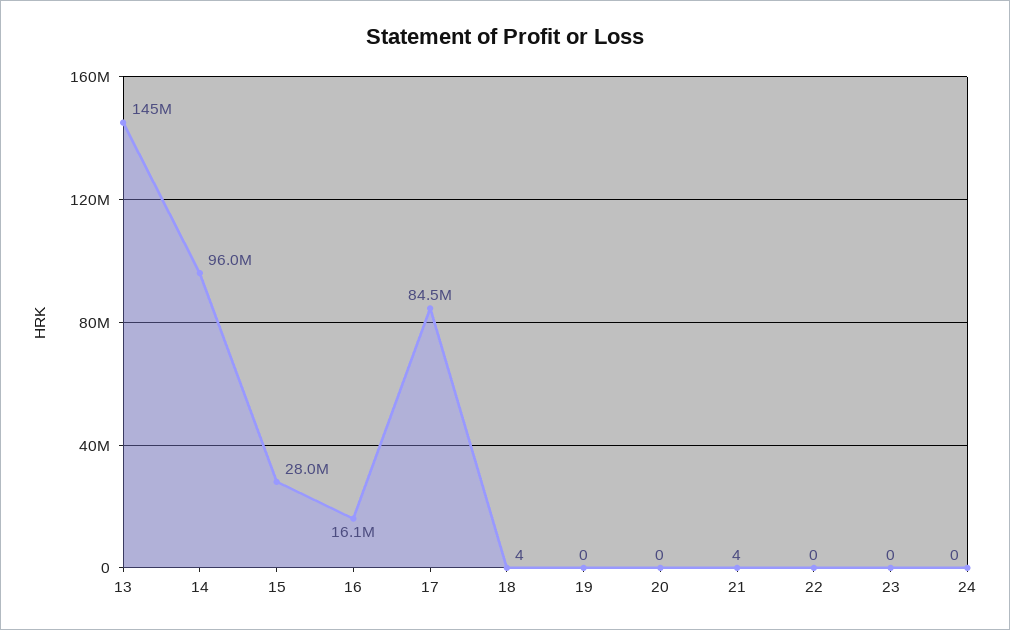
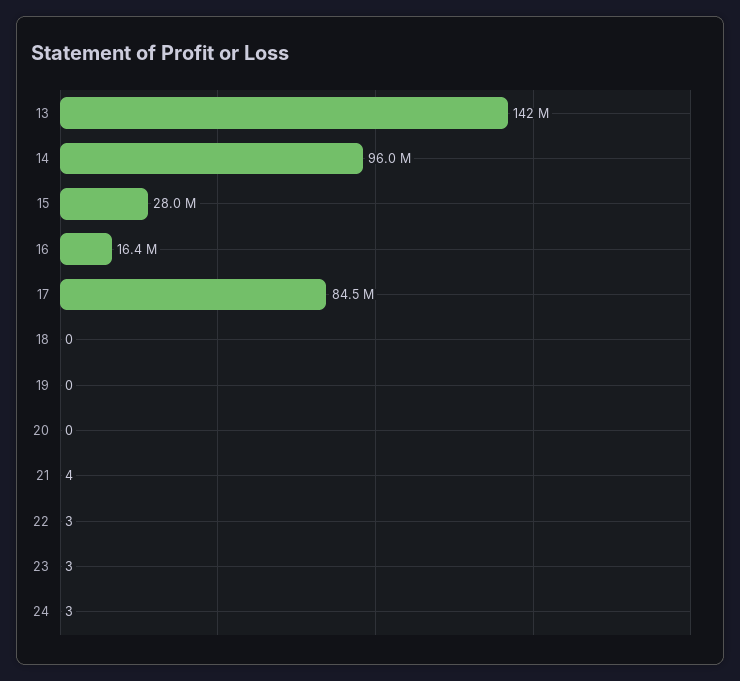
  {
-   "13": 145000000,
+   "13": 142000000,
    "14": 96000000,
    "15": 28000000,
-   "16": 16100000,
+   "16": 16400000,
    "17": 84500000,
-   "18": 4,
+   "18": 0,
    "19": 0,
    "20": 0,
    "21": 4,
-   "22": 0,
+   "22": 3,
-   "23": 0,
+   "23": 3,
-   "24": 0
+   "24": 3
  }

